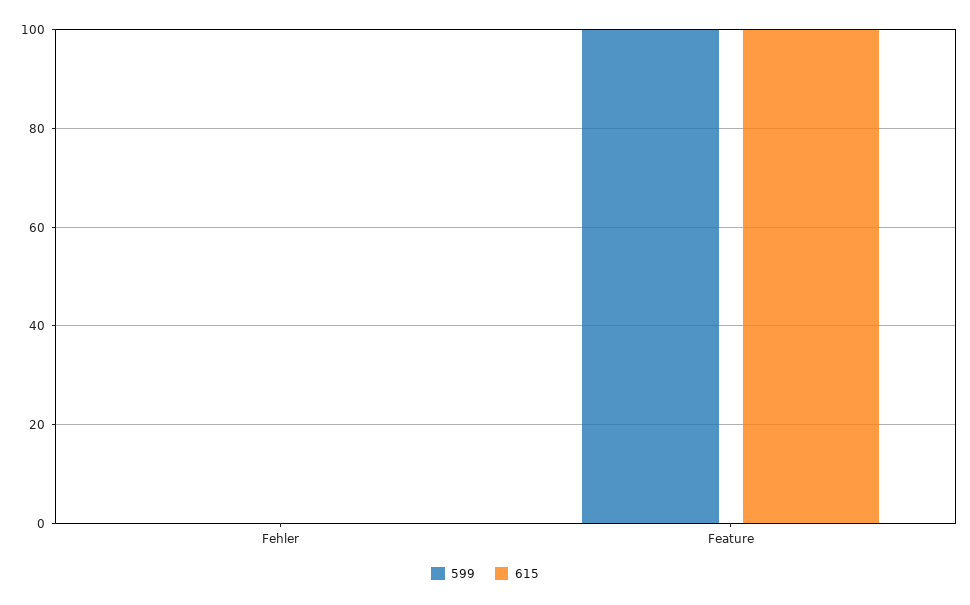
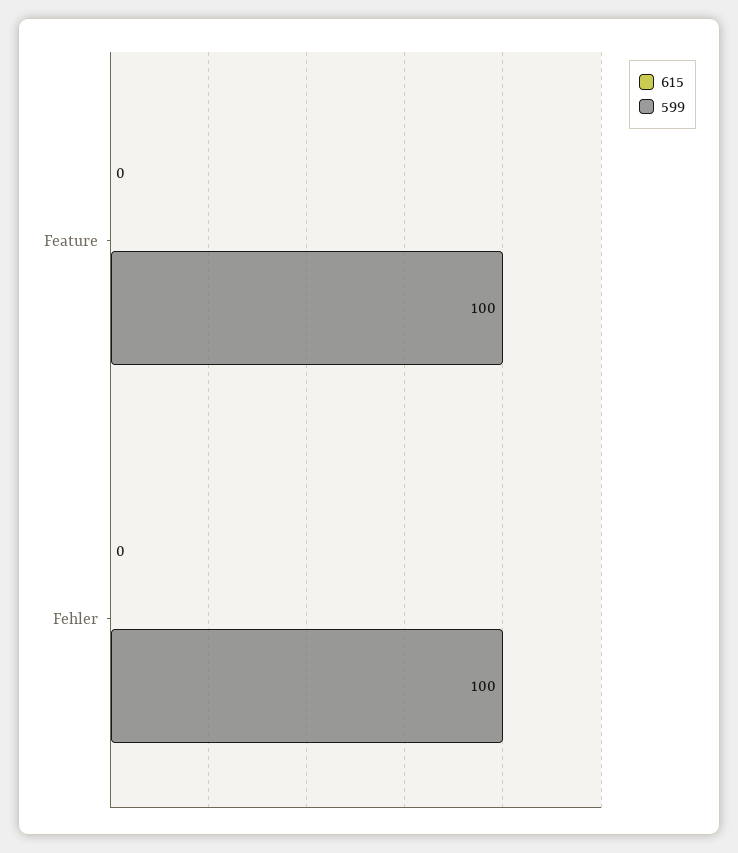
  {
    "599": {
-     "Fehler": 0,
+     "Fehler": 100,
      "Feature": 100
    },
    "615": {
      "Fehler": 0,
-     "Feature": 100
+     "Feature": 0
    }
  }

